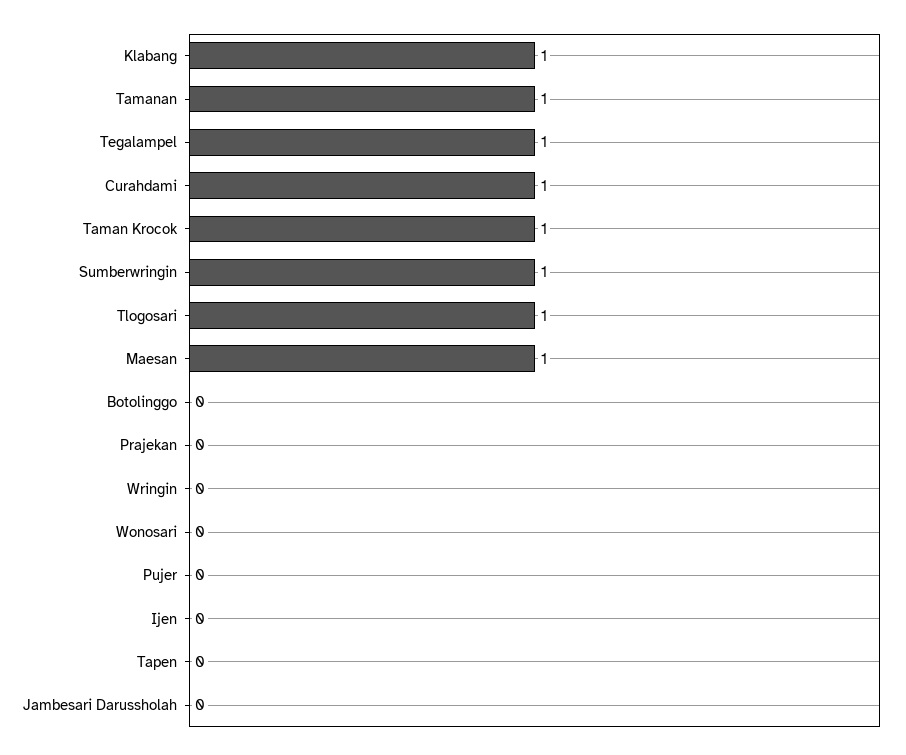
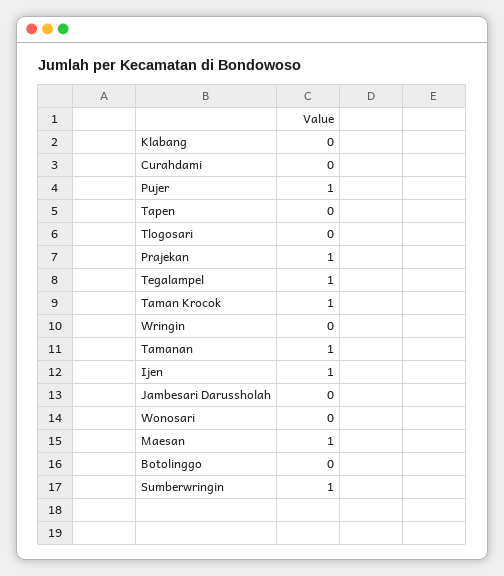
  {
-   "Klabang": 1,
+   "Klabang": 0,
    "Tamanan": 1,
    "Tegalampel": 1,
-   "Curahdami": 1,
+   "Curahdami": 0,
    "Taman Krocok": 1,
    "Sumberwringin": 1,
-   "Tlogosari": 1,
+   "Tlogosari": 0,
    "Maesan": 1,
    "Botolinggo": 0,
-   "Prajekan": 0,
+   "Prajekan": 1,
    "Wringin": 0,
    "Wonosari": 0,
-   "Pujer": 0,
+   "Pujer": 1,
-   "Ijen": 0,
+   "Ijen": 1,
    "Tapen": 0,
    "Jambesari Darussholah": 0
  }

